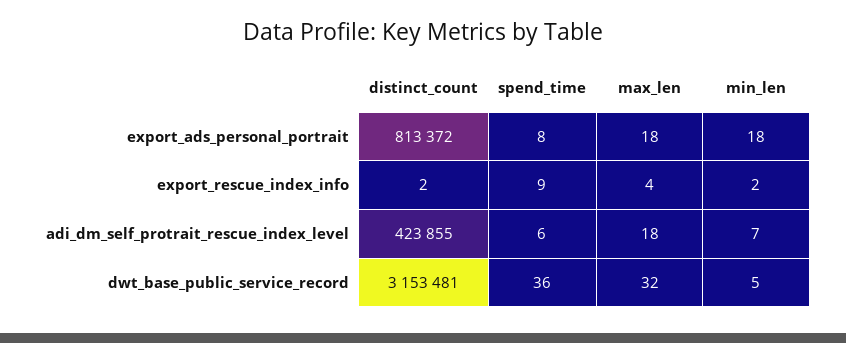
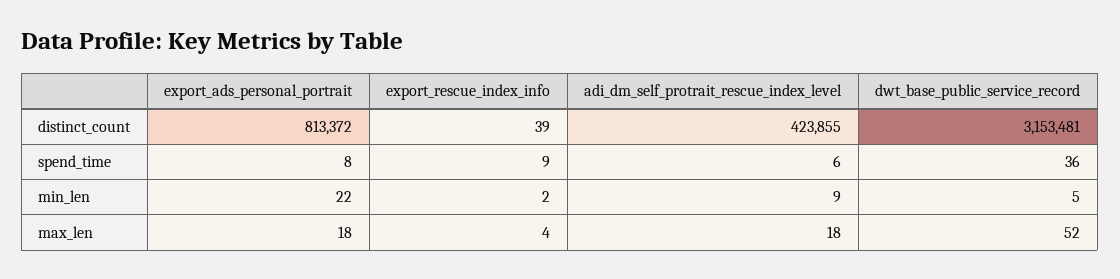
  {
    "distinct_count": {
      "export_ads_personal_portrait": 813372,
-     "export_rescue_index_info": 2,
+     "export_rescue_index_info": 39,
      "adi_dm_self_protrait_rescue_index_level": 423855,
      "dwt_base_public_service_record": 3153481
    },
    "spend_time": {
      "export_ads_personal_portrait": 8,
      "export_rescue_index_info": 9,
      "adi_dm_self_protrait_rescue_index_level": 6,
      "dwt_base_public_service_record": 36
    },
    "max_len": {
      "export_ads_personal_portrait": 18,
      "export_rescue_index_info": 4,
      "adi_dm_self_protrait_rescue_index_level": 18,
-     "dwt_base_public_service_record": 32
+     "dwt_base_public_service_record": 52
    },
    "min_len": {
-     "export_ads_personal_portrait": 18,
+     "export_ads_personal_portrait": 22,
      "export_rescue_index_info": 2,
-     "adi_dm_self_protrait_rescue_index_level": 7,
+     "adi_dm_self_protrait_rescue_index_level": 9,
      "dwt_base_public_service_record": 5
    }
  }

